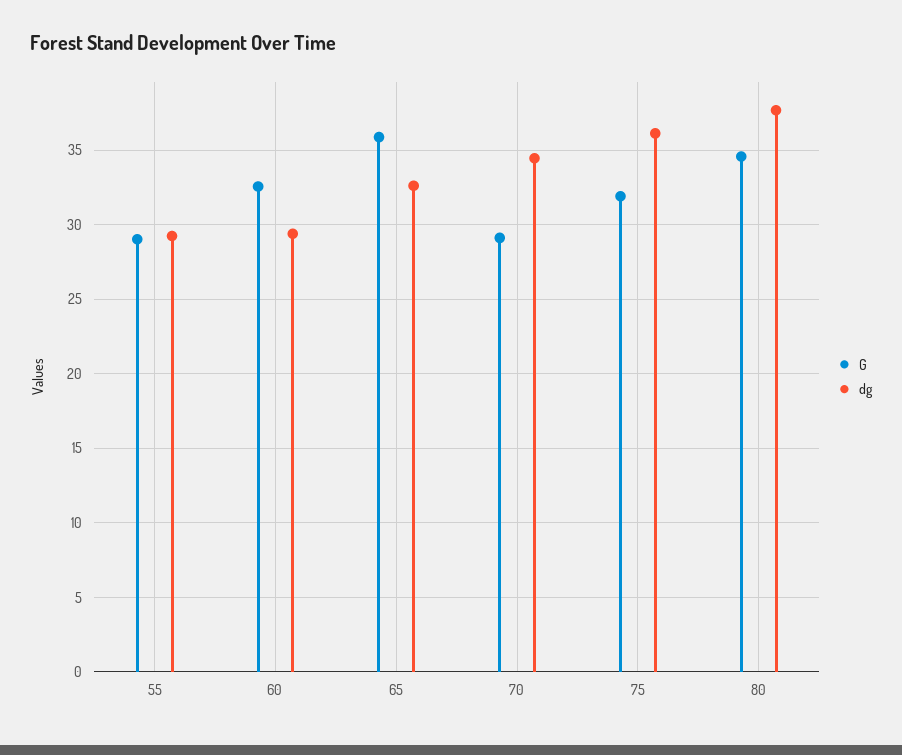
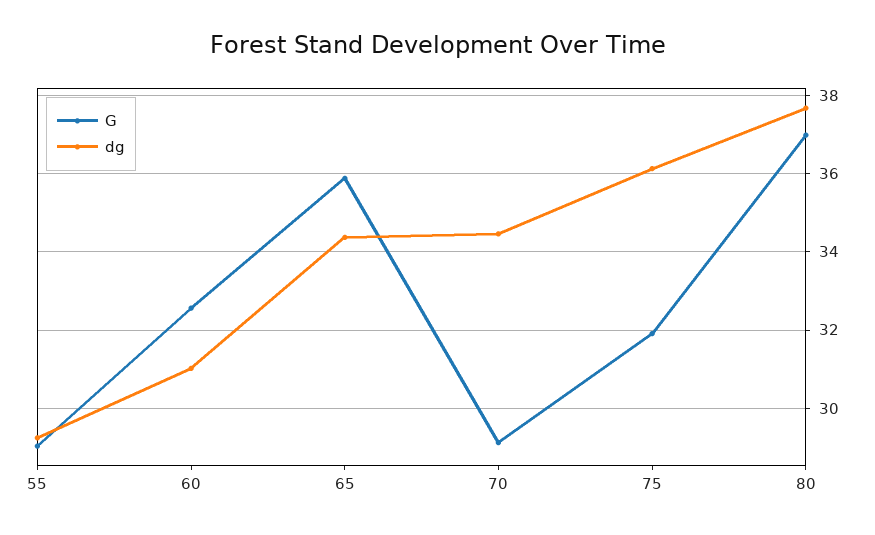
  {
    "G": {
      "55": 29,
      "60": 32.6,
      "65": 35.8,
      "70": 29.2,
      "75": 32,
-     "80": 34.5
+     "80": 37
    },
    "dg": {
      "55": 29.2,
-     "60": 29.5,
+     "60": 31,
-     "65": 32.5,
+     "65": 34.4,
      "70": 34.4,
      "75": 36.2,
      "80": 37.6
    }
  }

